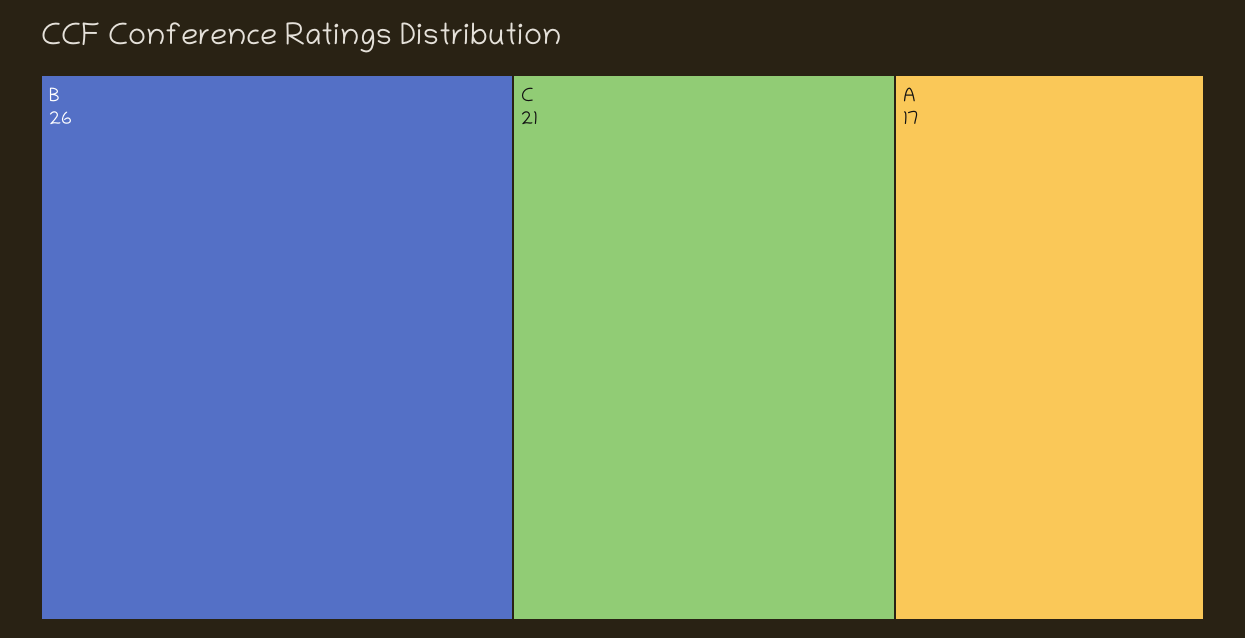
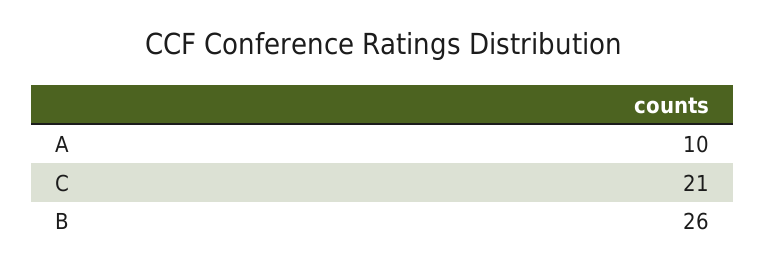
  {
    "B": 26,
    "C": 21,
-   "A": 17
+   "A": 10
  }

